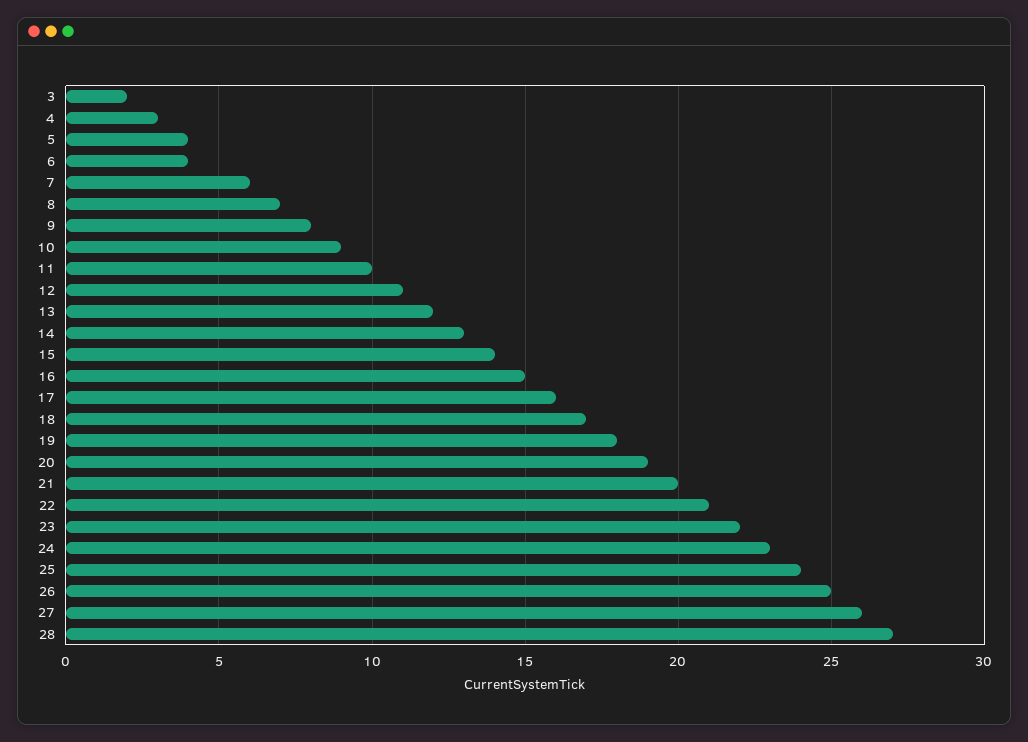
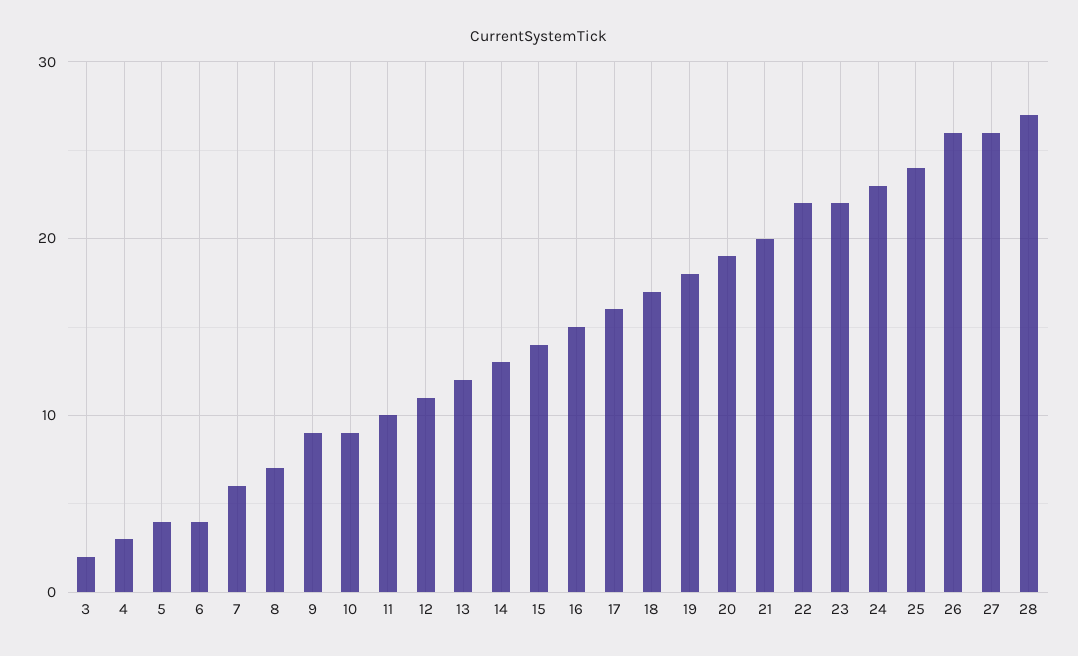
  {
    "3": 2,
    "4": 3,
    "5": 4,
    "6": 4,
    "7": 6,
    "8": 7,
-   "9": 8,
+   "9": 9,
    "10": 9,
    "11": 10,
    "12": 11,
    "13": 12,
    "14": 13,
    "15": 14,
    "16": 15,
    "17": 16,
    "18": 17,
    "19": 18,
    "20": 19,
    "21": 20,
-   "22": 21,
+   "22": 22,
    "23": 22,
    "24": 23,
    "25": 24,
-   "26": 25,
+   "26": 26,
    "27": 26,
    "28": 27
  }

